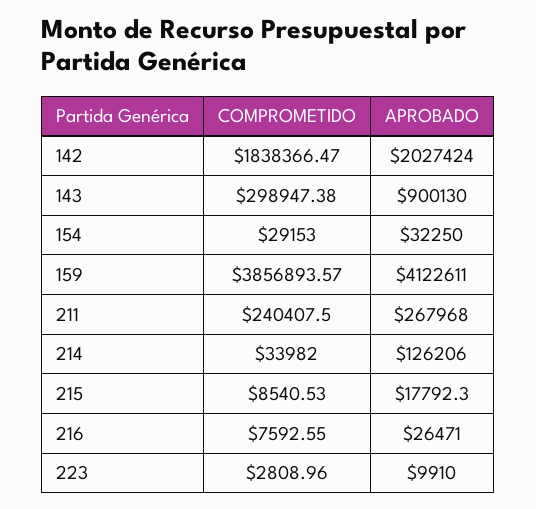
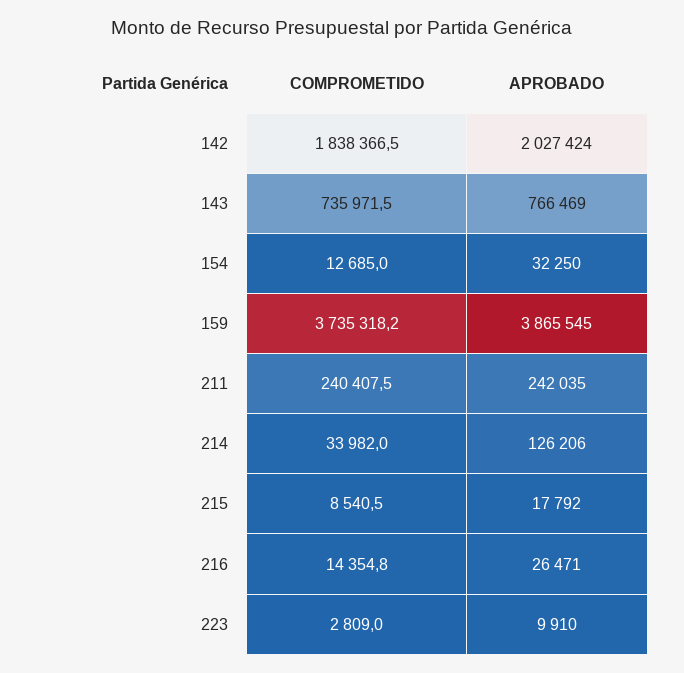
  {
    "COMPROMETIDO": {
      "142": 1838366.47,
-     "143": 298947.38,
+     "143": 735971.5,
-     "154": 29153,
+     "154": 12685,
-     "159": 3856893.57,
+     "159": 3735318.2,
      "211": 240407.5,
      "214": 33982,
      "215": 8540.53,
-     "216": 7592.55,
+     "216": 14354.8,
      "223": 2808.96
    },
    "APROBADO": {
      "142": 2027424,
-     "143": 900130,
+     "143": 766469,
      "154": 32250,
-     "159": 4122611,
+     "159": 3865545,
-     "211": 267968,
+     "211": 242035,
      "214": 126206,
      "215": 17792.3,
      "216": 26471,
      "223": 9910
    }
  }

